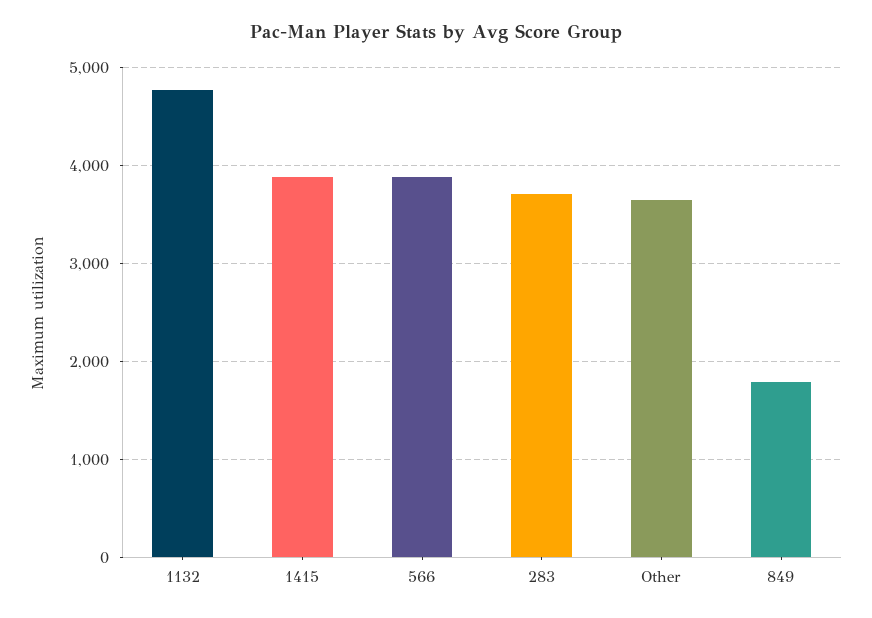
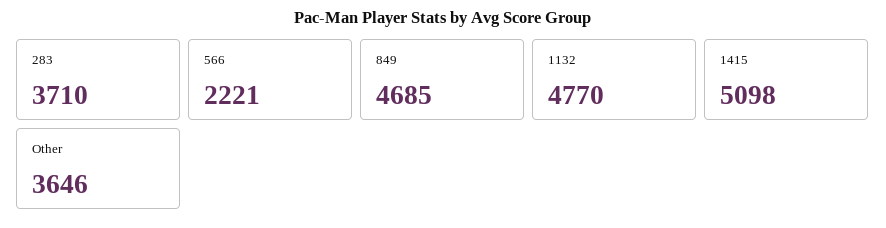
  {
    "1132": 4770,
-   "1415": 3900,
+   "1415": 5098,
-   "566": 3900,
+   "566": 2221,
    "283": 3710,
    "Other": 3646,
-   "849": 1800
+   "849": 4685
  }

